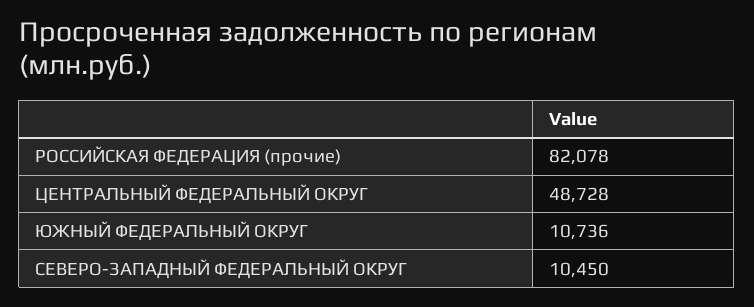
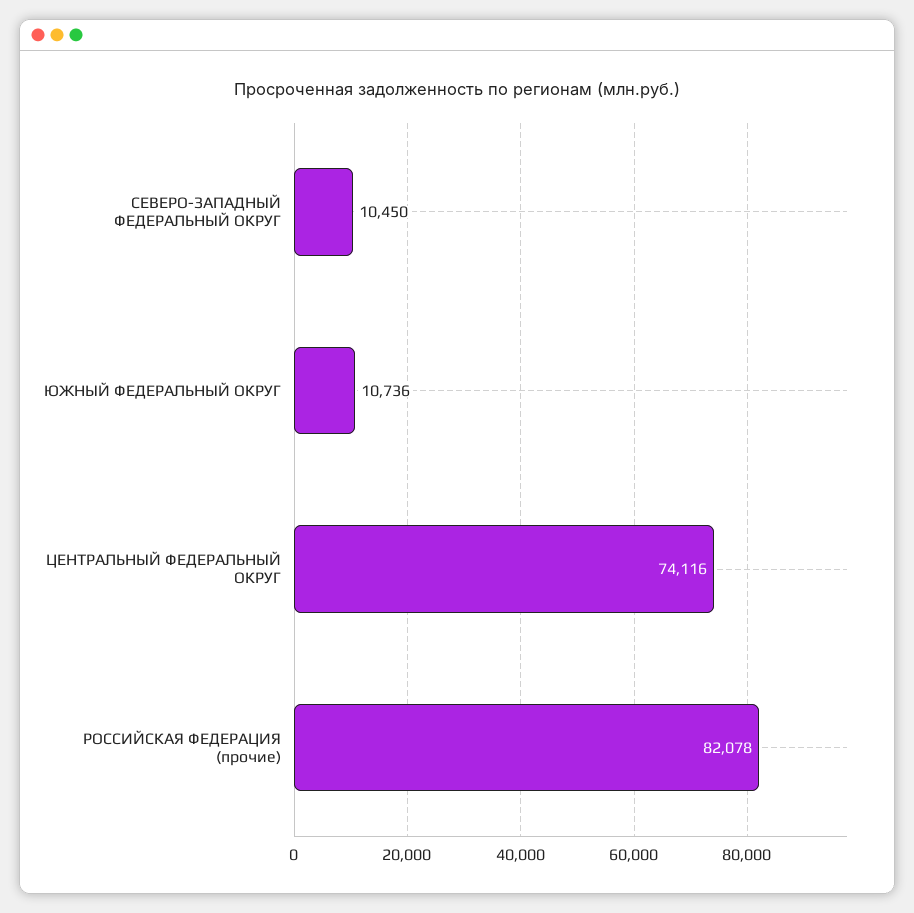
  {
    "РОССИЙСКАЯ ФЕДЕРАЦИЯ (прочие)": 82078,
-   "ЦЕНТРАЛЬНЫЙ ФЕДЕРАЛЬНЫЙ ОКРУГ": 48728,
+   "ЦЕНТРАЛЬНЫЙ ФЕДЕРАЛЬНЫЙ ОКРУГ": 74116,
    "ЮЖНЫЙ ФЕДЕРАЛЬНЫЙ ОКРУГ": 10736,
    "СЕВЕРО-ЗАПАДНЫЙ ФЕДЕРАЛЬНЫЙ ОКРУГ": 10450
  }

